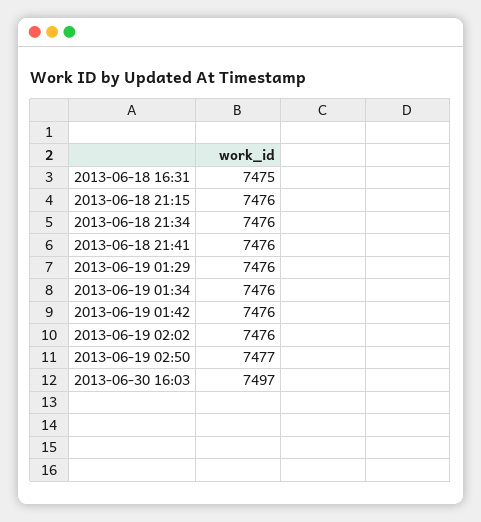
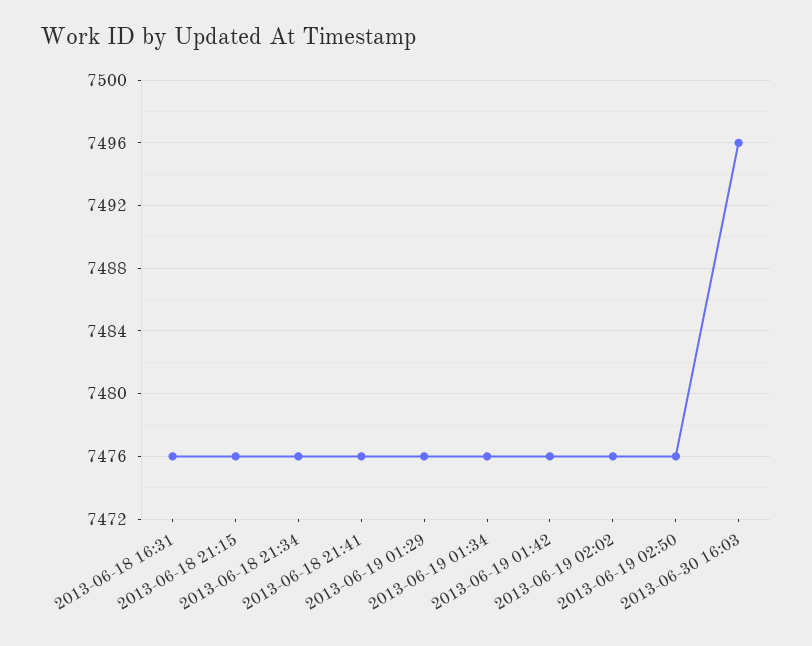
  {
-   "2013-06-18 16:31": 7475,
+   "2013-06-18 16:31": 7476,
    "2013-06-18 21:15": 7476,
    "2013-06-18 21:34": 7476,
    "2013-06-18 21:41": 7476,
    "2013-06-19 01:29": 7476,
    "2013-06-19 01:34": 7476,
    "2013-06-19 01:42": 7476,
    "2013-06-19 02:02": 7476,
-   "2013-06-19 02:50": 7477,
+   "2013-06-19 02:50": 7476,
-   "2013-06-30 16:03": 7497
+   "2013-06-30 16:03": 7496
  }

